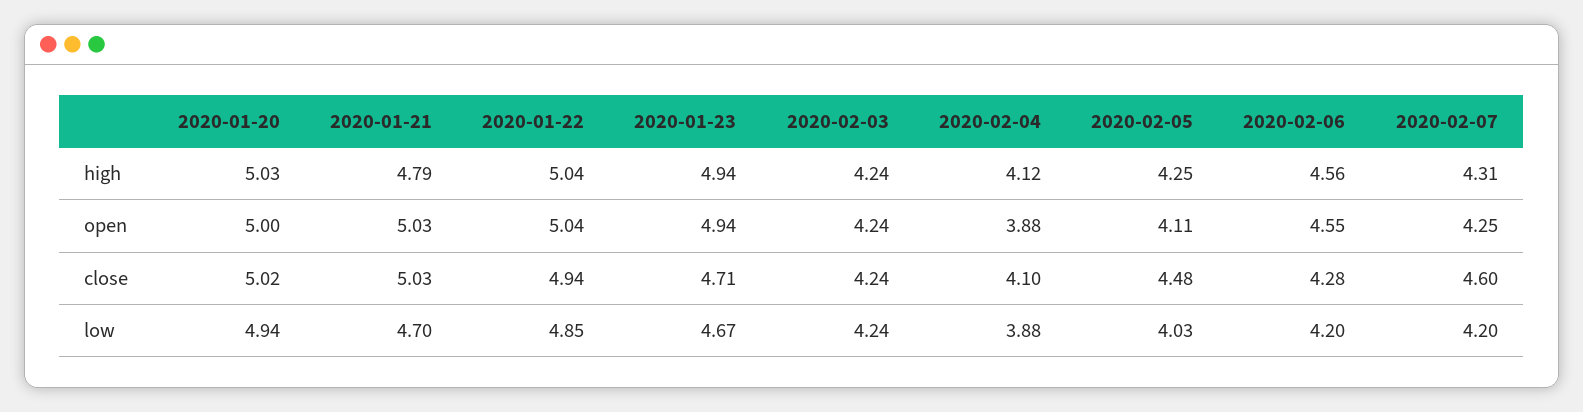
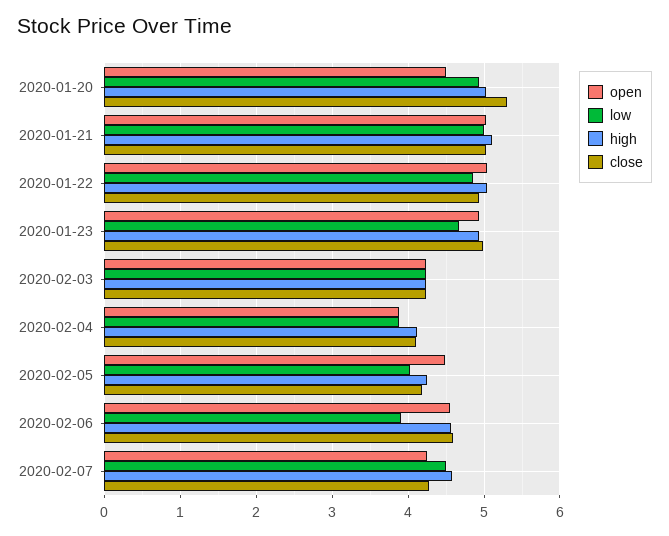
  {
    "high": {
      "2020-01-20": 5.03,
-     "2020-01-21": 4.79,
+     "2020-01-21": 5.1,
      "2020-01-22": 5.04,
      "2020-01-23": 4.94,
      "2020-02-03": 4.24,
      "2020-02-04": 4.12,
      "2020-02-05": 4.25,
      "2020-02-06": 4.56,
-     "2020-02-07": 4.31
+     "2020-02-07": 4.6
    },
    "open": {
-     "2020-01-20": 5,
+     "2020-01-20": 4.5,
      "2020-01-21": 5.03,
      "2020-01-22": 5.04,
      "2020-01-23": 4.94,
      "2020-02-03": 4.24,
      "2020-02-04": 3.88,
-     "2020-02-05": 4.11,
+     "2020-02-05": 4.5,
      "2020-02-06": 4.55,
      "2020-02-07": 4.25
    },
    "close": {
-     "2020-01-20": 5.02,
+     "2020-01-20": 5.3,
      "2020-01-21": 5.03,
      "2020-01-22": 4.94,
-     "2020-01-23": 4.71,
+     "2020-01-23": 5,
      "2020-02-03": 4.24,
      "2020-02-04": 4.1,
-     "2020-02-05": 4.48,
+     "2020-02-05": 4.2,
-     "2020-02-06": 4.28,
+     "2020-02-06": 4.6,
-     "2020-02-07": 4.6
+     "2020-02-07": 4.3
    },
    "low": {
      "2020-01-20": 4.94,
-     "2020-01-21": 4.7,
+     "2020-01-21": 5,
      "2020-01-22": 4.85,
      "2020-01-23": 4.67,
      "2020-02-03": 4.24,
      "2020-02-04": 3.88,
      "2020-02-05": 4.03,
-     "2020-02-06": 4.2,
+     "2020-02-06": 3.9,
-     "2020-02-07": 4.2
+     "2020-02-07": 4.5
    }
  }

